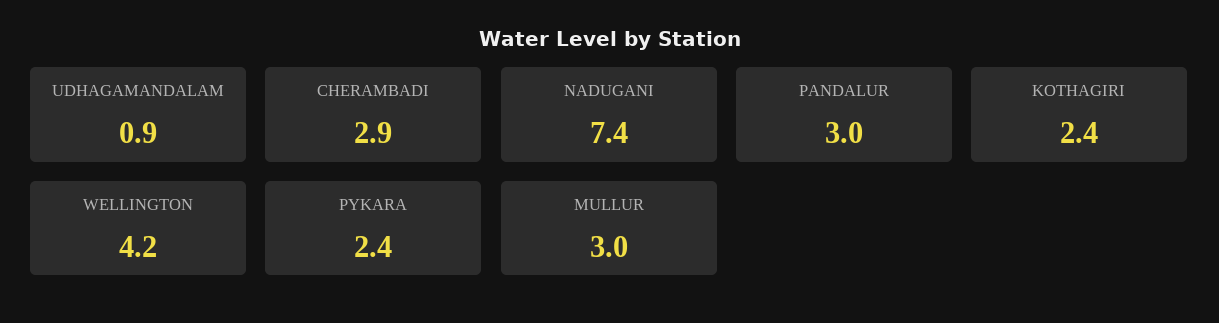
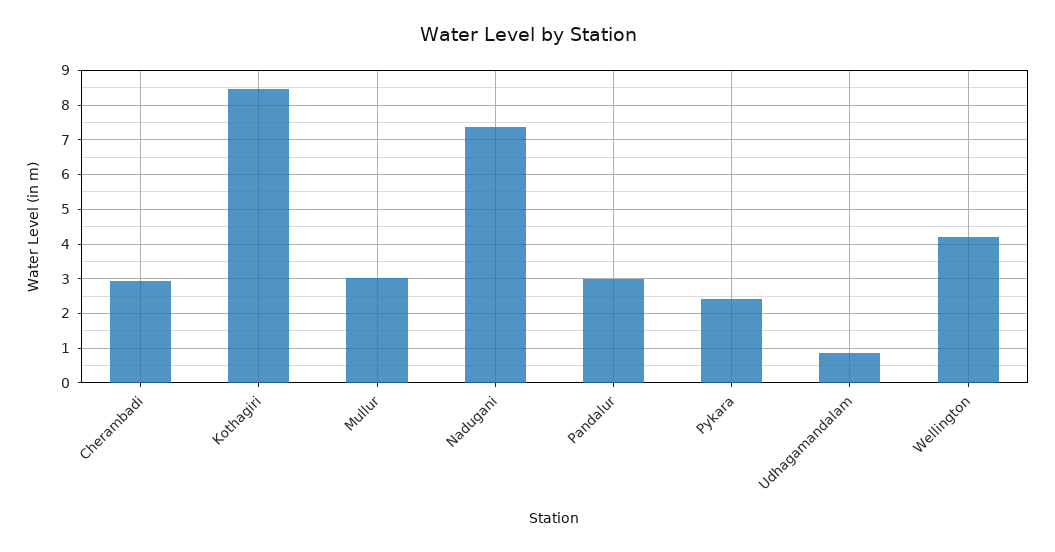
  {
    "UDHAGAMANDALAM": 0.9,
    "CHERAMBADI": 2.9,
    "NADUGANI": 7.4,
    "PANDALUR": 3,
-   "KOTHAGIRI": 2.4,
+   "KOTHAGIRI": 8.4,
    "WELLINGTON": 4.2,
    "PYKARA": 2.4,
    "MULLUR": 3
  }

